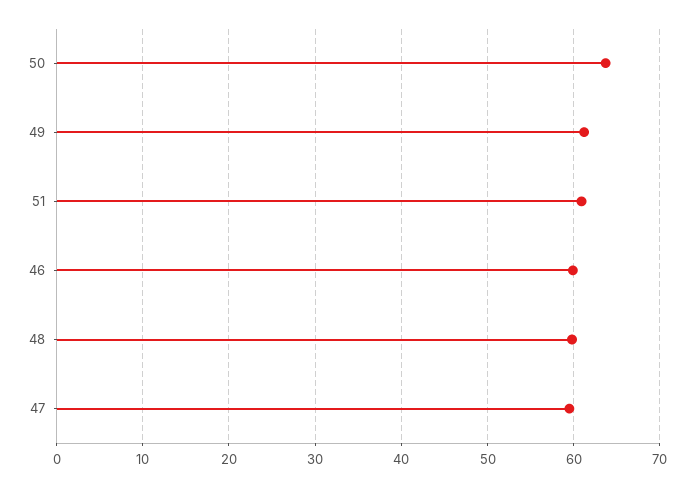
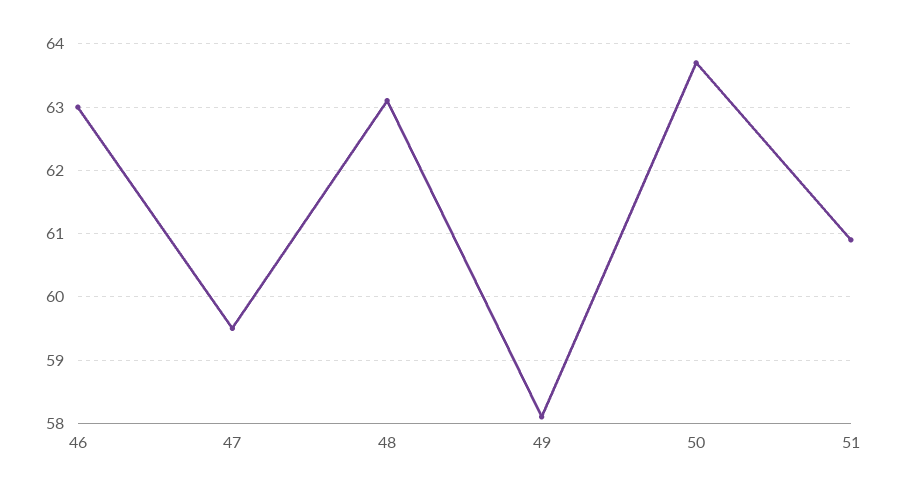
  {
    "50": 63.7,
-   "49": 61,
+   "49": 58.1,
    "51": 60.9,
-   "46": 60,
+   "46": 63,
-   "48": 60,
+   "48": 63.1,
    "47": 59.5
  }

